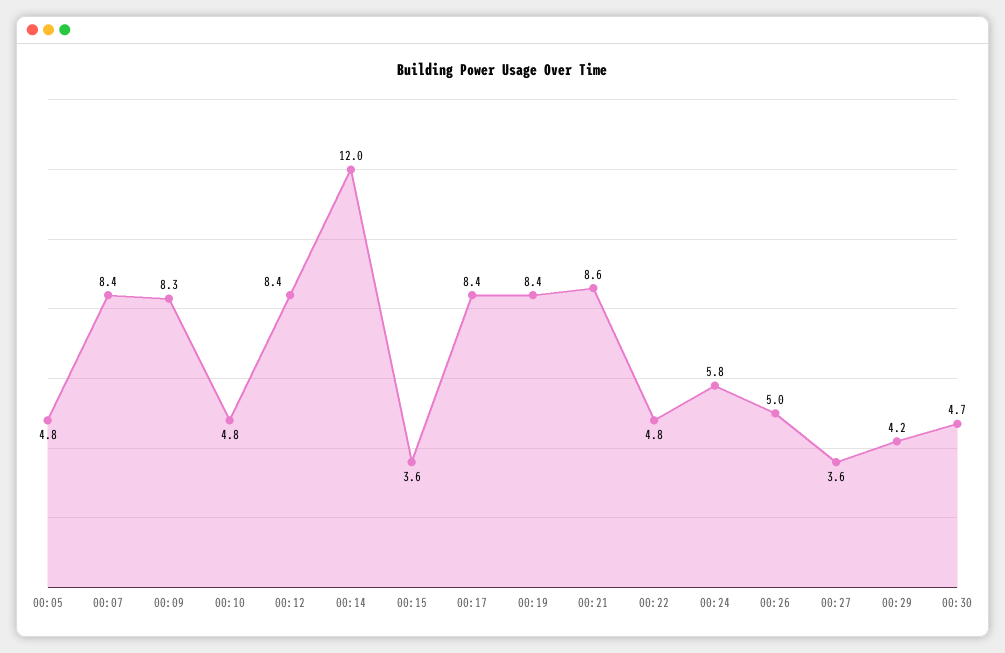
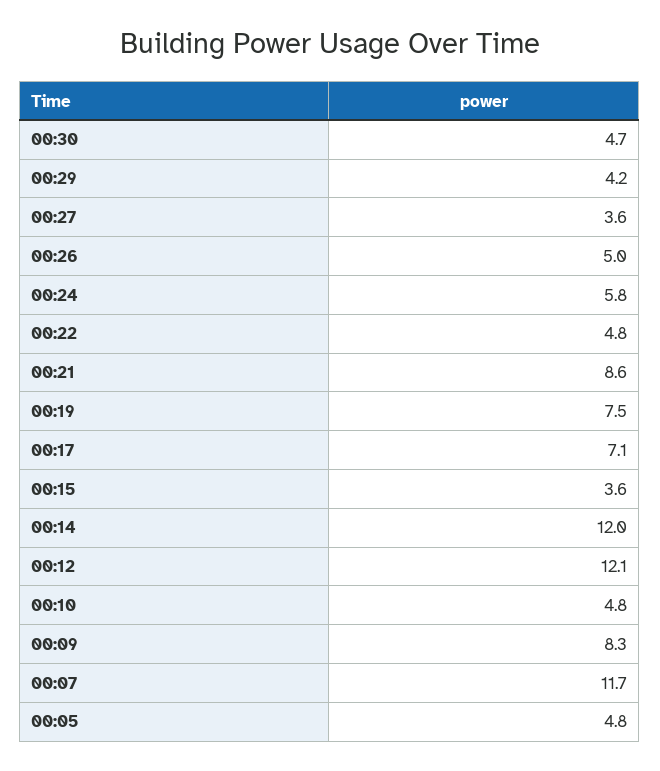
  {
    "00:05": 4.8,
-   "00:07": 8.4,
+   "00:07": 11.7,
    "00:09": 8.3,
    "00:10": 4.8,
-   "00:12": 8.4,
+   "00:12": 12.1,
    "00:14": 12,
    "00:15": 3.6,
-   "00:17": 8.4,
+   "00:17": 7.1,
-   "00:19": 8.4,
+   "00:19": 7.5,
    "00:21": 8.6,
    "00:22": 4.8,
    "00:24": 5.8,
    "00:26": 5,
    "00:27": 3.6,
    "00:29": 4.2,
    "00:30": 4.7
  }

